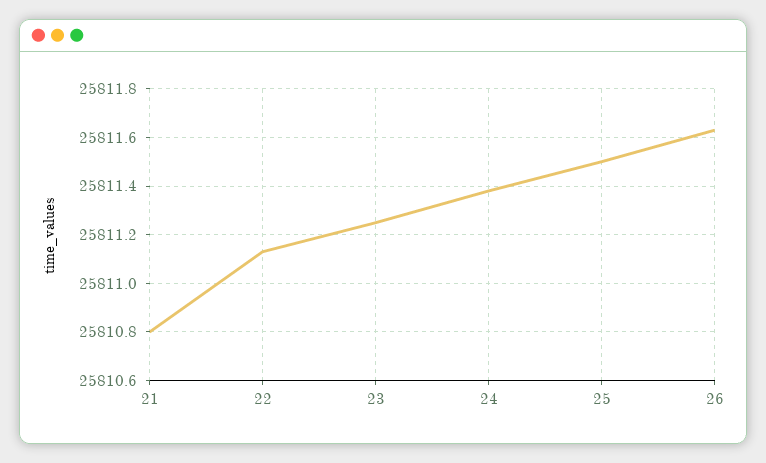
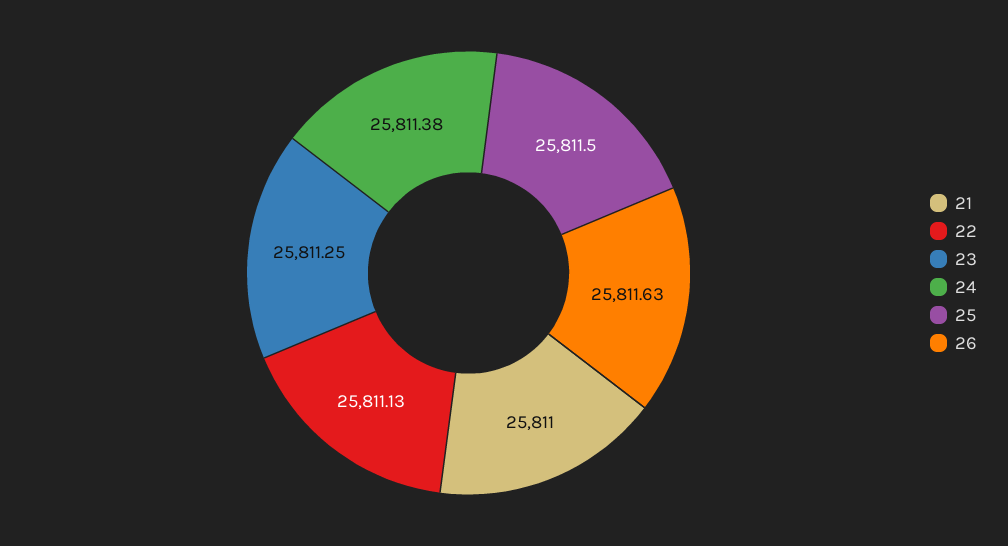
  {
-   "21": 25810.8,
+   "21": 25811,
    "22": 25811.13,
    "23": 25811.25,
    "24": 25811.38,
    "25": 25811.5,
    "26": 25811.63
  }

